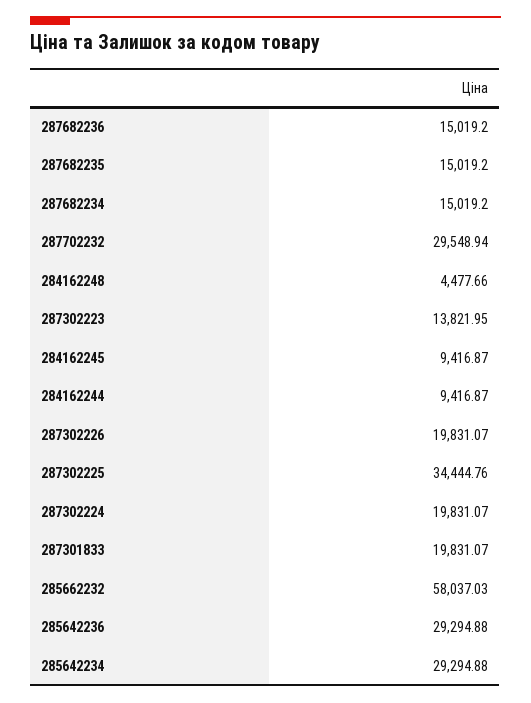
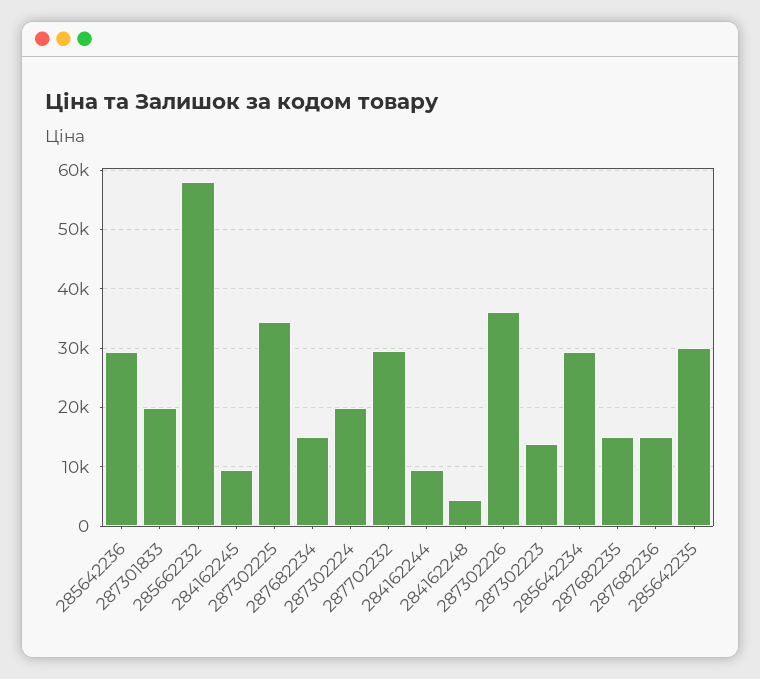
  {
    "287682236": 15019.2,
    "287682235": 15019.2,
    "287682234": 15019.2,
    "287702232": 29548.94,
    "284162248": 4477.66,
    "287302223": 13821.95,
    "284162245": 9416.87,
    "284162244": 9416.87,
-   "287302226": 19831.07,
+   "287302226": 36000,
    "287302225": 34444.76,
    "287302224": 19831.07,
    "287301833": 19831.07,
    "285662232": 58037.03,
    "285642236": 29294.88,
-   "285642234": 29294.88
+   "285642234": 29294.88,
+   "285642235": 30000
  }

